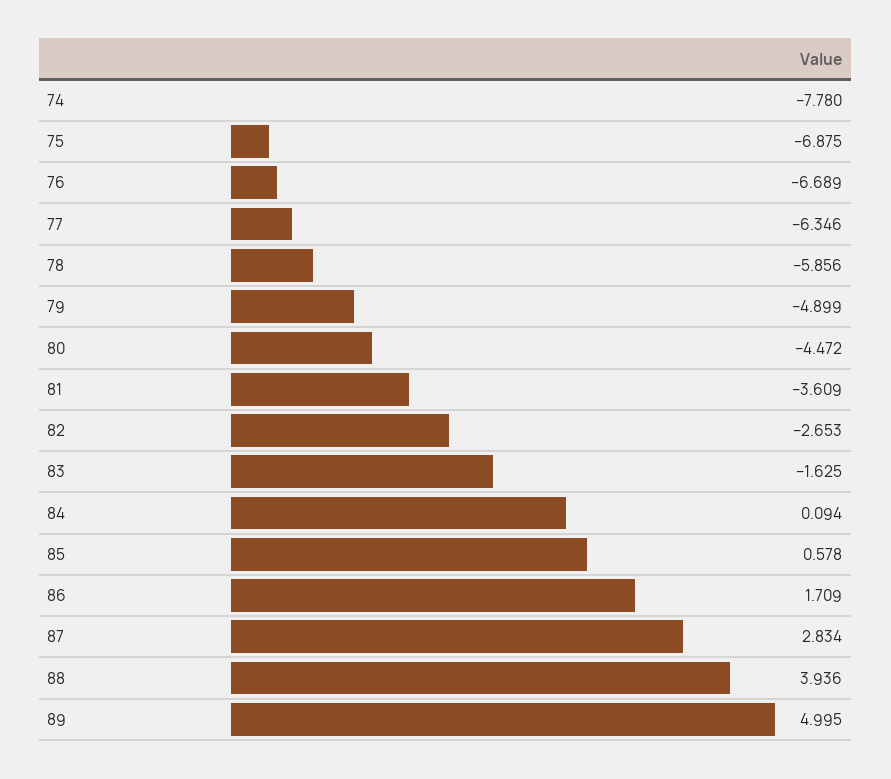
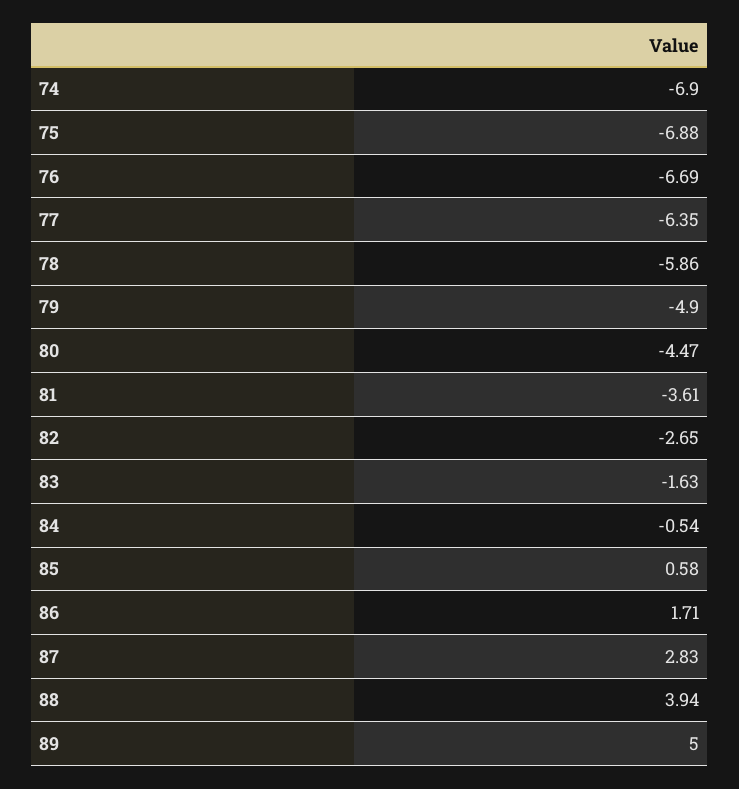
  {
-   "74": -7.78,
+   "74": -6.9,
    "75": -6.875,
    "76": -6.689,
    "77": -6.346,
    "78": -5.856,
    "79": -4.899,
    "80": -4.472,
    "81": -3.609,
    "82": -2.653,
    "83": -1.625,
-   "84": 0.094,
+   "84": -0.54,
    "85": 0.578,
    "86": 1.709,
    "87": 2.834,
    "88": 3.936,
    "89": 4.995
  }

